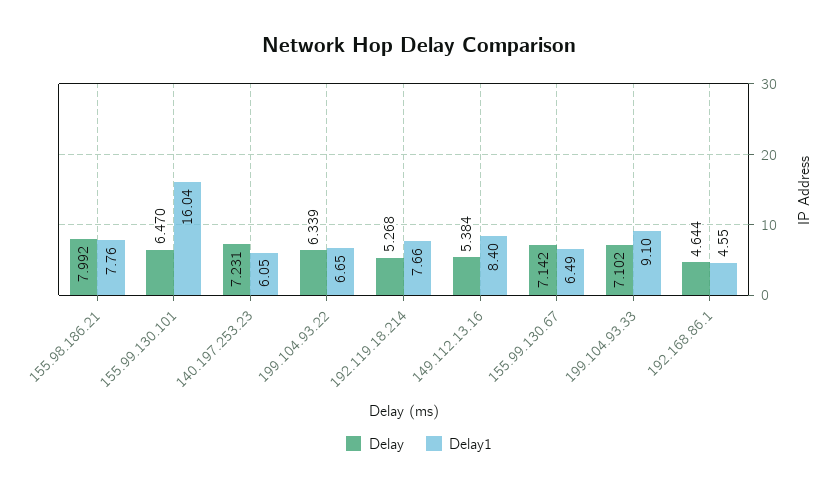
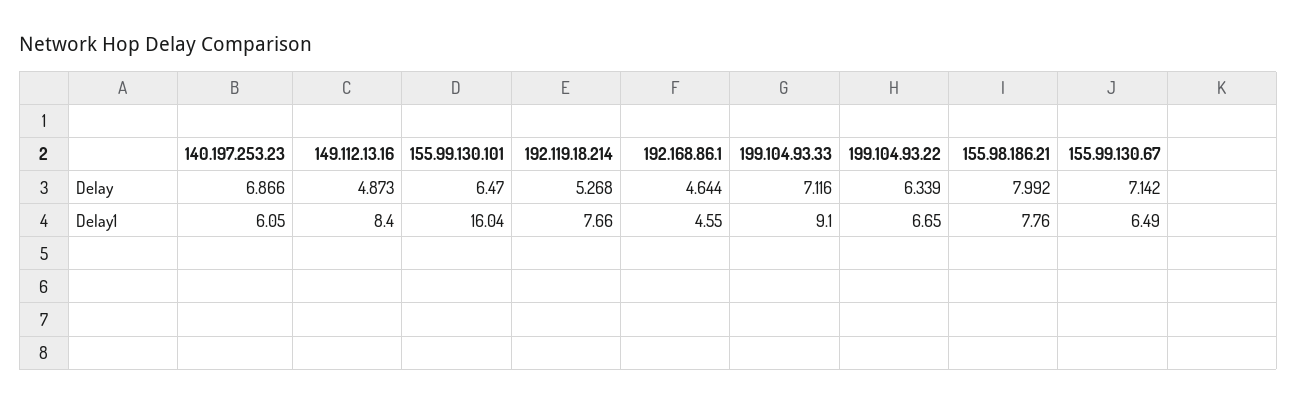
  {
    "Delay": {
      "155.98.186.21": 7.992,
      "155.99.130.101": 6.47,
-     "140.197.253.23": 7.231,
+     "140.197.253.23": 6.866,
      "199.104.93.22": 6.339,
      "192.119.18.214": 5.268,
-     "149.112.13.16": 5.384,
+     "149.112.13.16": 4.873,
      "155.99.130.67": 7.142,
-     "199.104.93.33": 7.102,
+     "199.104.93.33": 7.116,
      "192.168.86.1": 4.644
    },
    "Delay1": {
      "155.98.186.21": 7.76,
      "155.99.130.101": 16.04,
      "140.197.253.23": 6.05,
      "199.104.93.22": 6.65,
      "192.119.18.214": 7.66,
      "149.112.13.16": 8.4,
      "155.99.130.67": 6.49,
      "199.104.93.33": 9.1,
      "192.168.86.1": 4.55
    }
  }

